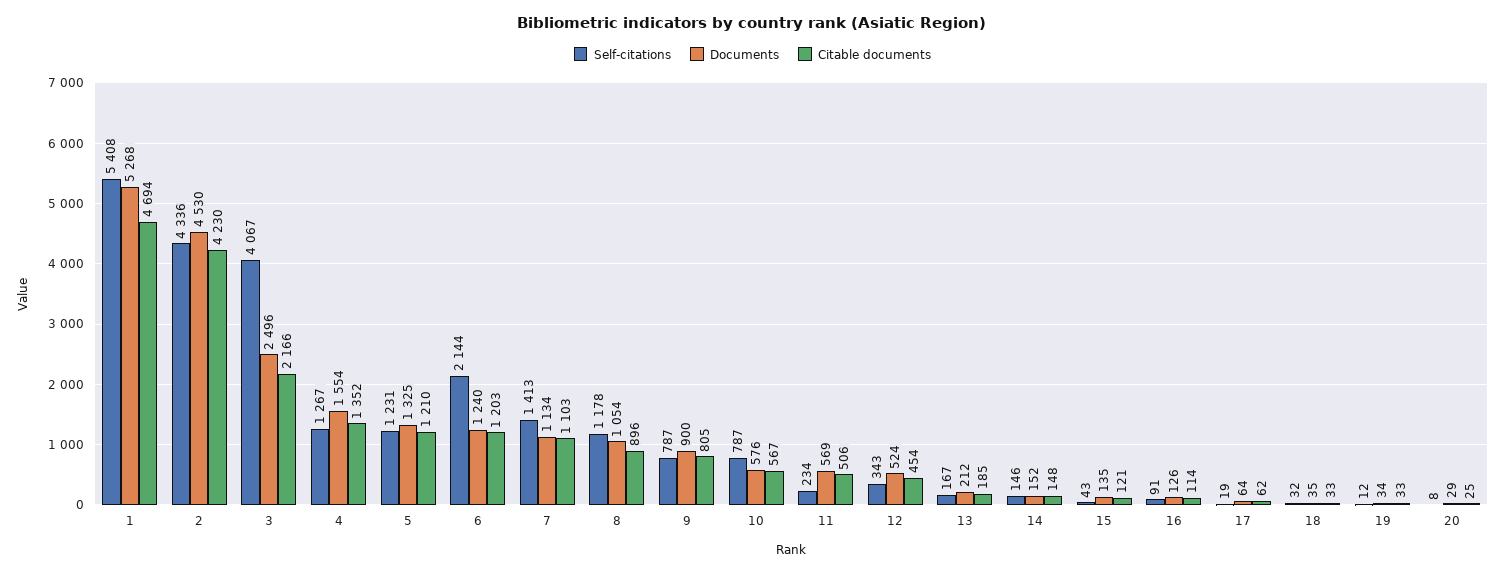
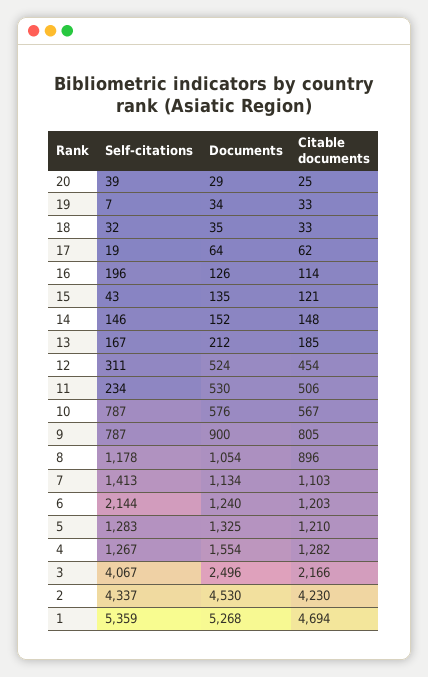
  {
    "Self-citations": {
-     "1": 5408,
+     "1": 5359,
-     "2": 4336,
+     "2": 4337,
      "3": 4067,
      "4": 1267,
-     "5": 1231,
+     "5": 1283,
      "6": 2144,
      "7": 1413,
      "8": 1178,
      "9": 787,
      "10": 787,
      "11": 234,
-     "12": 343,
+     "12": 311,
      "13": 167,
      "14": 146,
      "15": 43,
-     "16": 91,
+     "16": 196,
      "17": 19,
      "18": 32,
-     "19": 12,
+     "19": 7,
-     "20": 8
+     "20": 39
    },
    "Documents": {
      "1": 5268,
      "2": 4530,
      "3": 2496,
      "4": 1554,
      "5": 1325,
      "6": 1240,
      "7": 1134,
      "8": 1054,
      "9": 900,
      "10": 576,
-     "11": 569,
+     "11": 530,
      "12": 524,
      "13": 212,
      "14": 152,
      "15": 135,
      "16": 126,
      "17": 64,
      "18": 35,
      "19": 34,
      "20": 29
    },
    "Citable documents": {
      "1": 4694,
      "2": 4230,
      "3": 2166,
-     "4": 1352,
+     "4": 1282,
      "5": 1210,
      "6": 1203,
      "7": 1103,
      "8": 896,
      "9": 805,
      "10": 567,
      "11": 506,
      "12": 454,
      "13": 185,
      "14": 148,
      "15": 121,
      "16": 114,
      "17": 62,
      "18": 33,
      "19": 33,
      "20": 25
    }
  }

